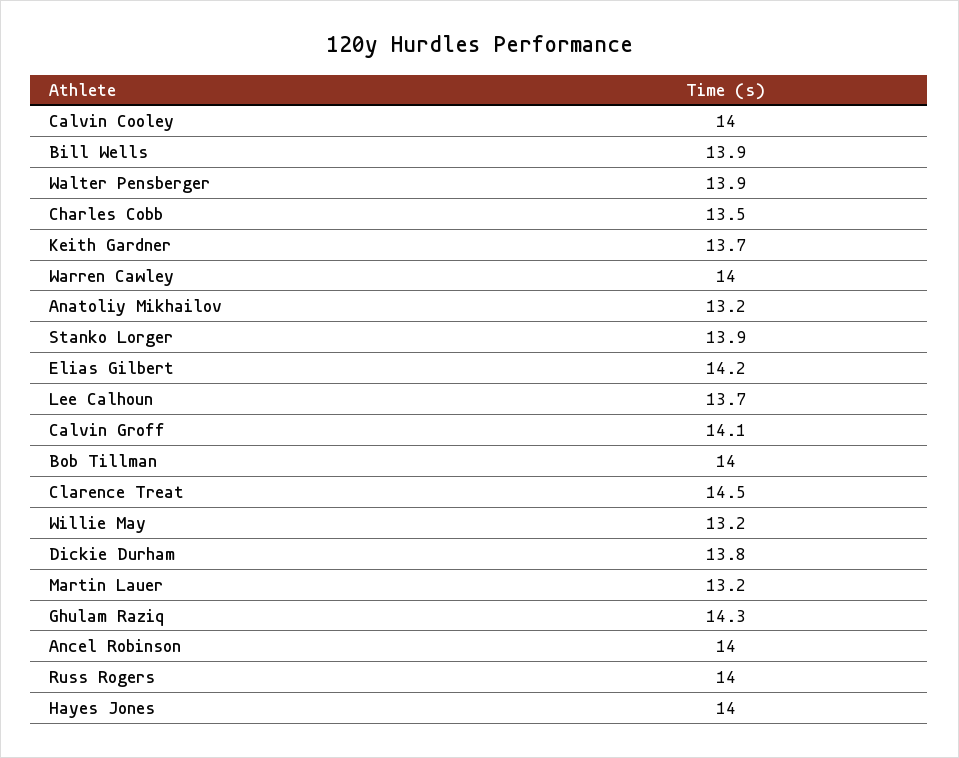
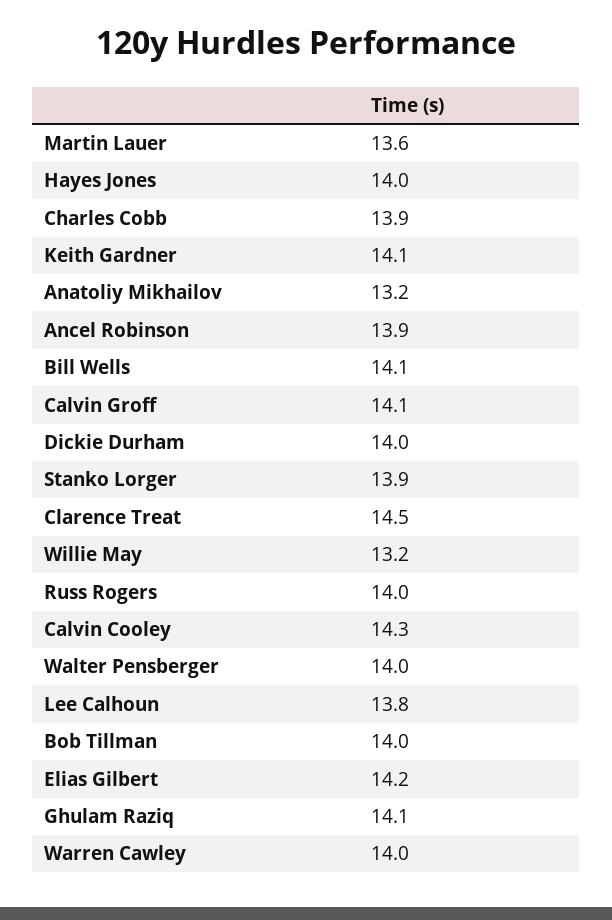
  {
-   "Calvin Cooley": 14,
+   "Calvin Cooley": 14.3,
-   "Bill Wells": 13.9,
+   "Bill Wells": 14.1,
-   "Walter Pensberger": 13.9,
+   "Walter Pensberger": 14,
-   "Charles Cobb": 13.5,
+   "Charles Cobb": 13.9,
-   "Keith Gardner": 13.7,
+   "Keith Gardner": 14.1,
    "Warren Cawley": 14,
    "Anatoliy Mikhailov": 13.2,
    "Stanko Lorger": 13.9,
    "Elias Gilbert": 14.2,
-   "Lee Calhoun": 13.7,
+   "Lee Calhoun": 13.8,
    "Calvin Groff": 14.1,
    "Bob Tillman": 14,
    "Clarence Treat": 14.5,
    "Willie May": 13.2,
-   "Dickie Durham": 13.8,
+   "Dickie Durham": 14,
-   "Martin Lauer": 13.2,
+   "Martin Lauer": 13.6,
-   "Ghulam Raziq": 14.3,
+   "Ghulam Raziq": 14.1,
-   "Ancel Robinson": 14,
+   "Ancel Robinson": 13.9,
    "Russ Rogers": 14,
    "Hayes Jones": 14
  }

